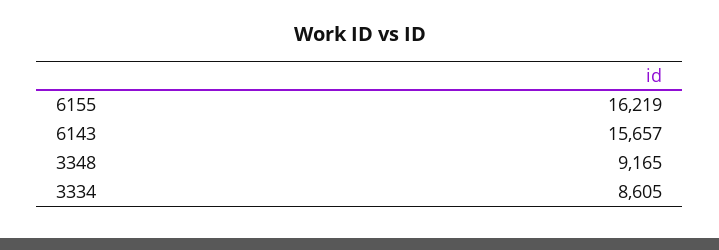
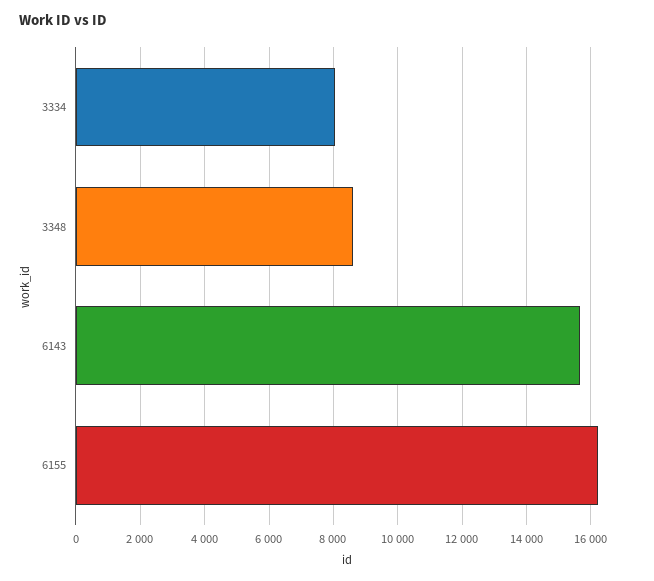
  {
    "6155": 16219,
    "6143": 15657,
-   "3348": 9165,
+   "3348": 8600,
-   "3334": 8605
+   "3334": 8000
  }

